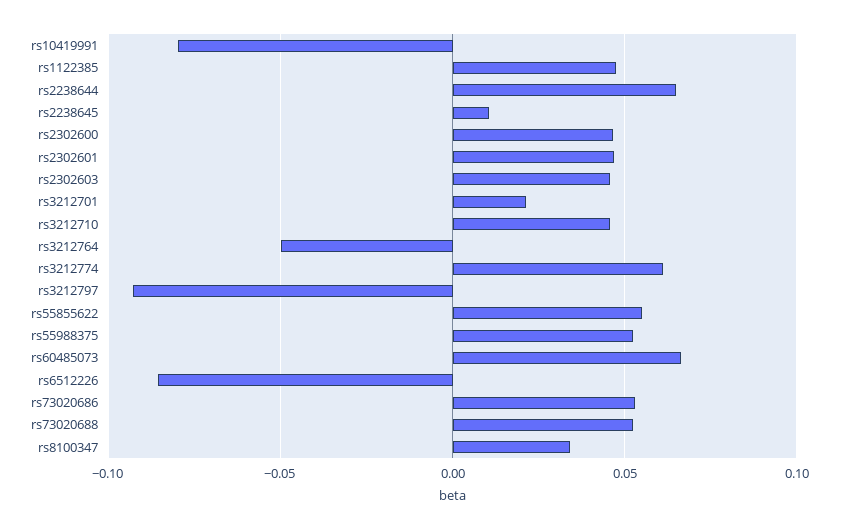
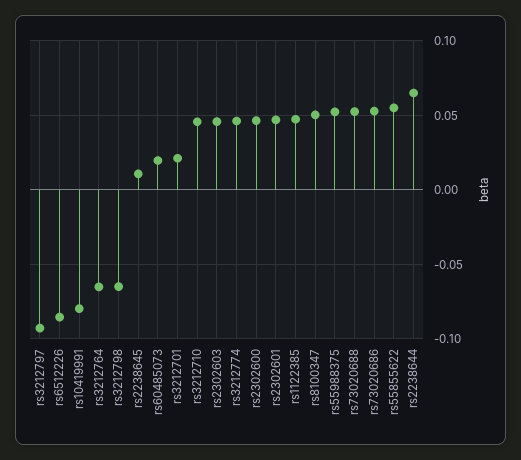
  {
    "rs10419991": -0.08,
    "rs1122385": 0.045,
    "rs2238644": 0.065,
    "rs2238645": 0.01,
    "rs2302600": 0.045,
    "rs2302601": 0.045,
    "rs2302603": 0.045,
    "rs3212701": 0.02,
    "rs3212710": 0.045,
-   "rs3212764": -0.05,
+   "rs3212764": -0.065,
-   "rs3212774": 0.06,
+   "rs3212774": 0.045,
    "rs3212797": -0.095,
    "rs55855622": 0.055,
    "rs55988375": 0.05,
-   "rs60485073": 0.065,
+   "rs60485073": 0.02,
    "rs6512226": -0.085,
    "rs73020686": 0.055,
    "rs73020688": 0.055,
-   "rs8100347": 0.035
+   "rs8100347": 0.05,
+   "rs3212798": -0.065
  }

